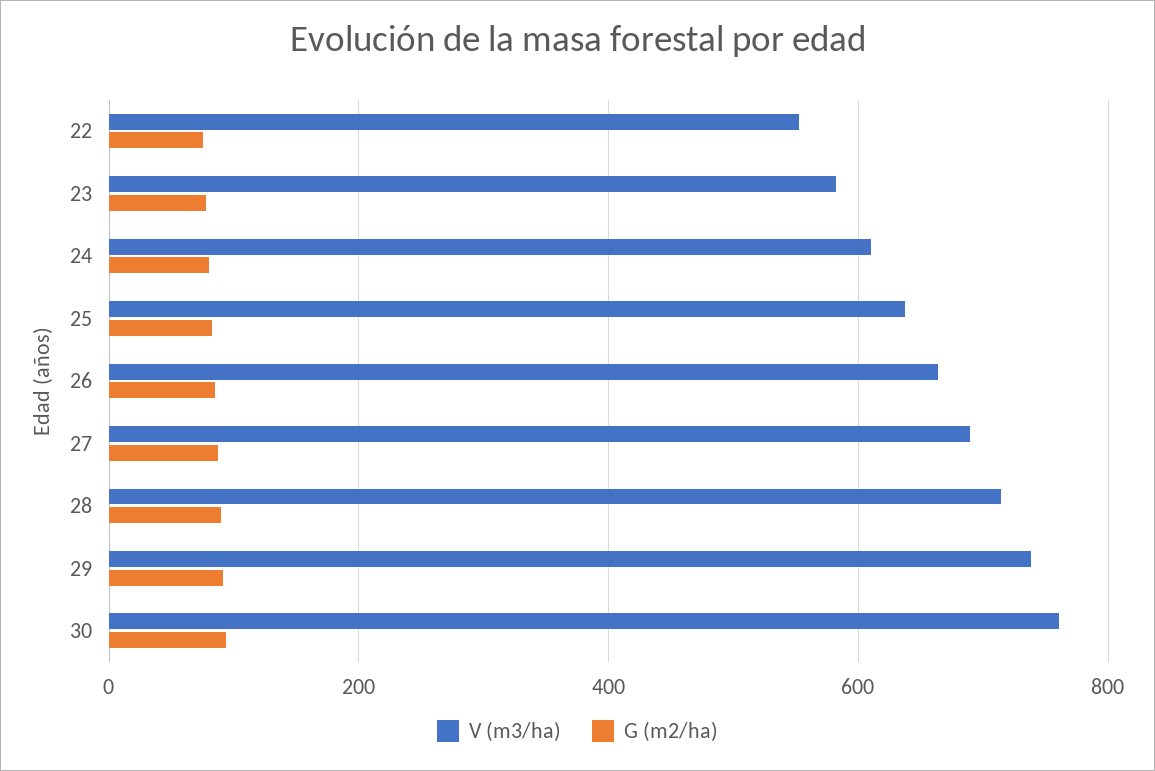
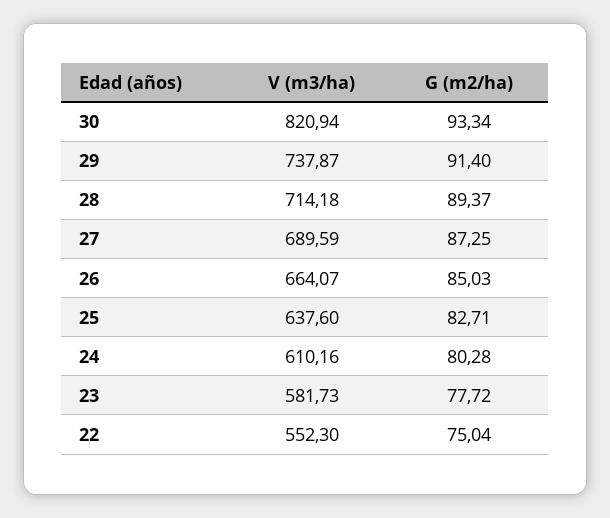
  {
    "V (m3/ha)": {
      "22": 552.3,
      "23": 581.73,
      "24": 610.16,
      "25": 637.6,
      "26": 664.07,
      "27": 689.59,
      "28": 714.18,
      "29": 737.87,
-     "30": 760
+     "30": 820.94
    },
    "G (m2/ha)": {
      "22": 75.04,
      "23": 77.72,
      "24": 80.28,
      "25": 82.71,
      "26": 85.03,
      "27": 87.25,
      "28": 89.37,
      "29": 91.4,
      "30": 93.34
    }
  }

